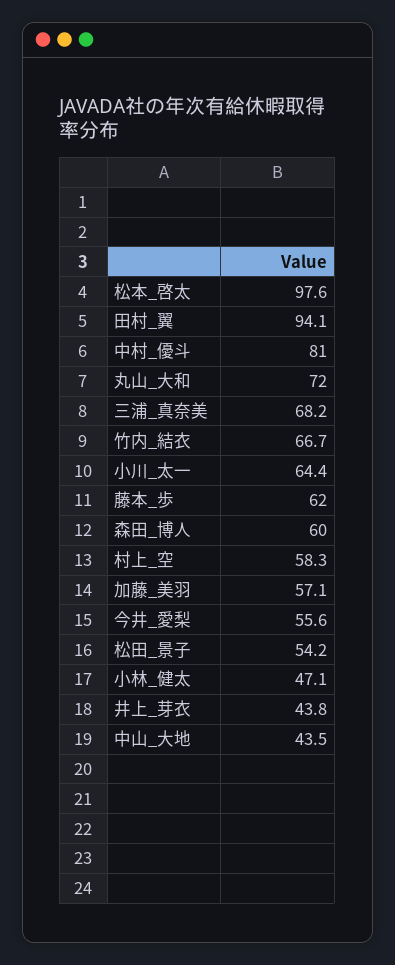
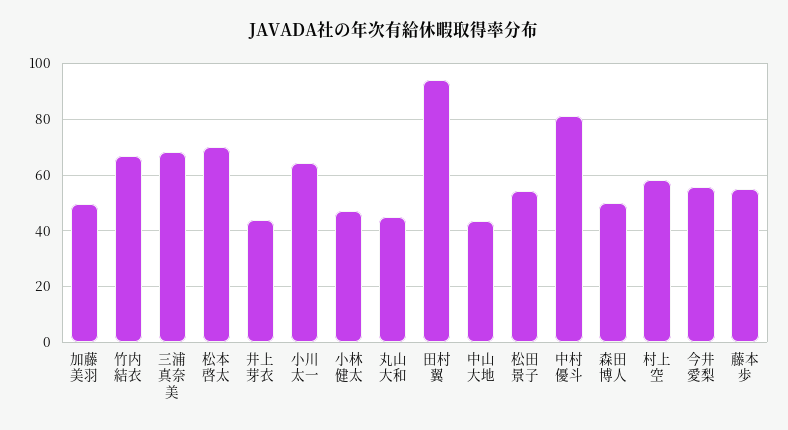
  {
-   "松本_啓太": 97.6,
+   "松本_啓太": 70,
    "田村_翼": 94.1,
    "中村_優斗": 81,
-   "丸山_大和": 72,
+   "丸山_大和": 45,
    "三浦_真奈美": 68.2,
    "竹内_結衣": 66.7,
    "小川_太一": 64.4,
-   "藤本_歩": 62,
+   "藤本_歩": 55,
-   "森田_博人": 60,
+   "森田_博人": 50,
    "村上_空": 58.3,
-   "加藤_美羽": 57.1,
+   "加藤_美羽": 50,
    "今井_愛梨": 55.6,
    "松田_景子": 54.2,
    "小林_健太": 47.1,
    "井上_芽衣": 43.8,
    "中山_大地": 43.5
  }

